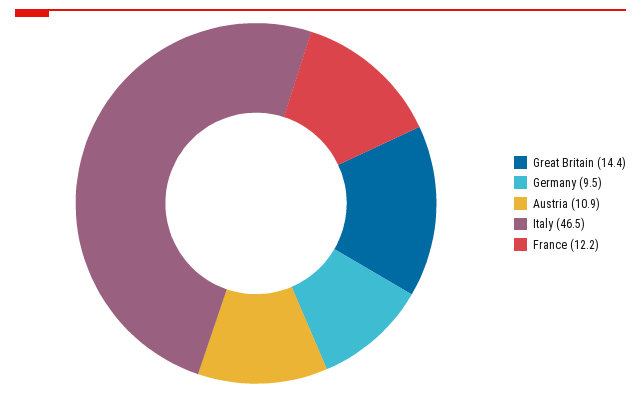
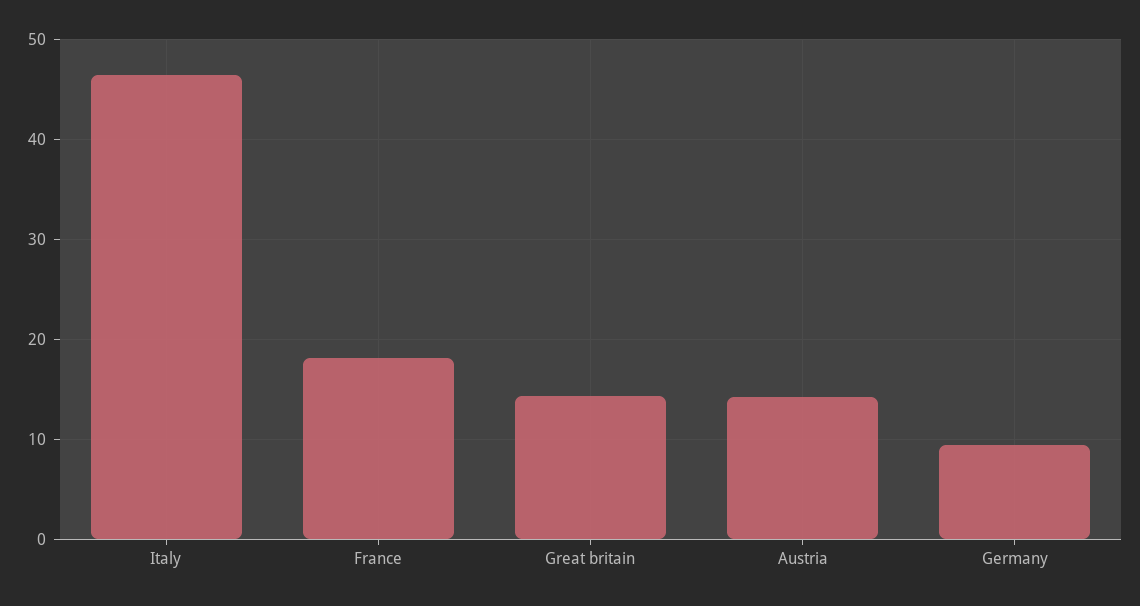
  {
    "Great Britain": 14.4,
    "Germany": 9.5,
-   "Austria": 10.9,
+   "Austria": 14,
    "Italy": 46.5,
-   "France": 12.2
+   "France": 18
  }

